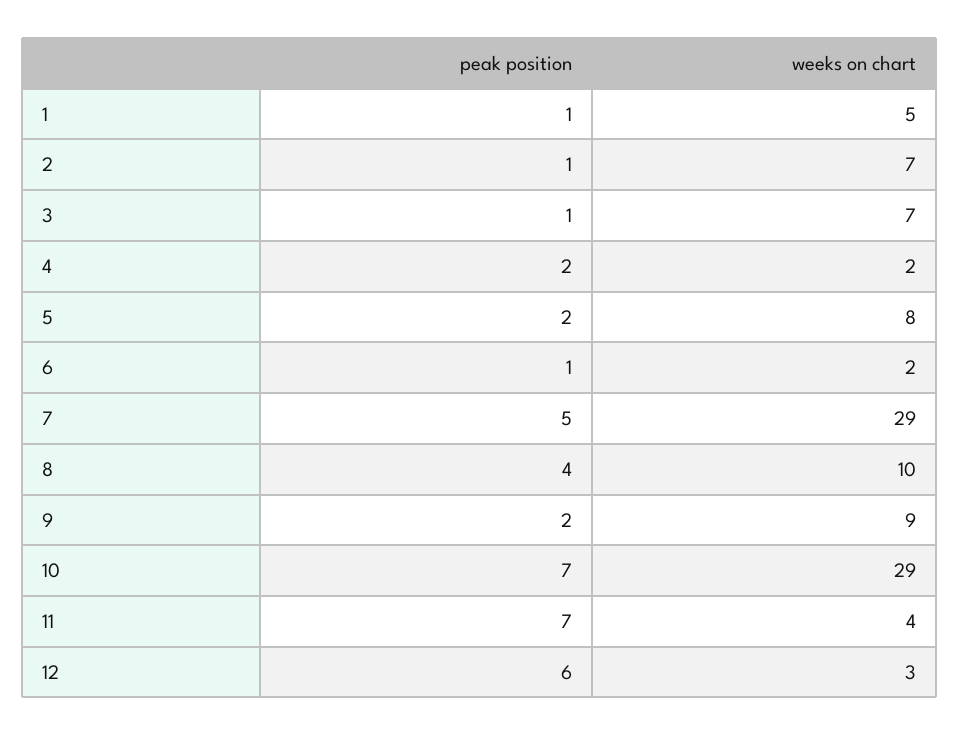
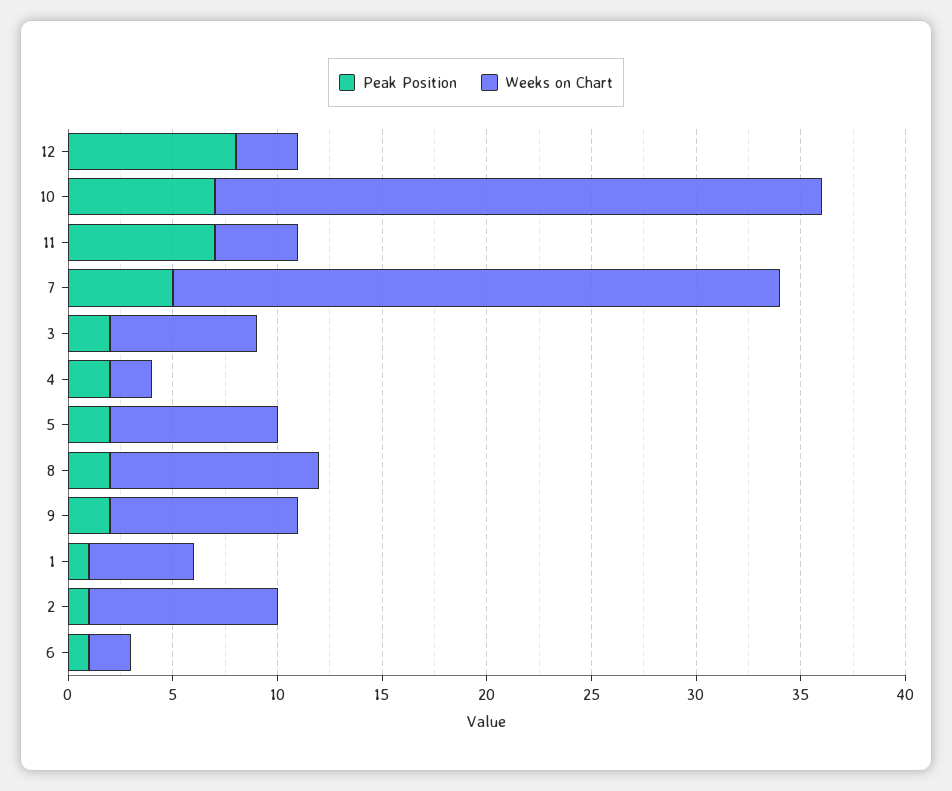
  {
    "peak position": {
      "1": 1,
      "2": 1,
-     "3": 1,
+     "3": 2,
      "4": 2,
      "5": 2,
      "6": 1,
      "7": 5,
-     "8": 4,
+     "8": 2,
      "9": 2,
      "10": 7,
      "11": 7,
-     "12": 6
+     "12": 8
    },
    "weeks on chart": {
      "1": 5,
-     "2": 7,
+     "2": 9,
      "3": 7,
      "4": 2,
      "5": 8,
      "6": 2,
      "7": 29,
      "8": 10,
      "9": 9,
      "10": 29,
      "11": 4,
      "12": 3
    }
  }

